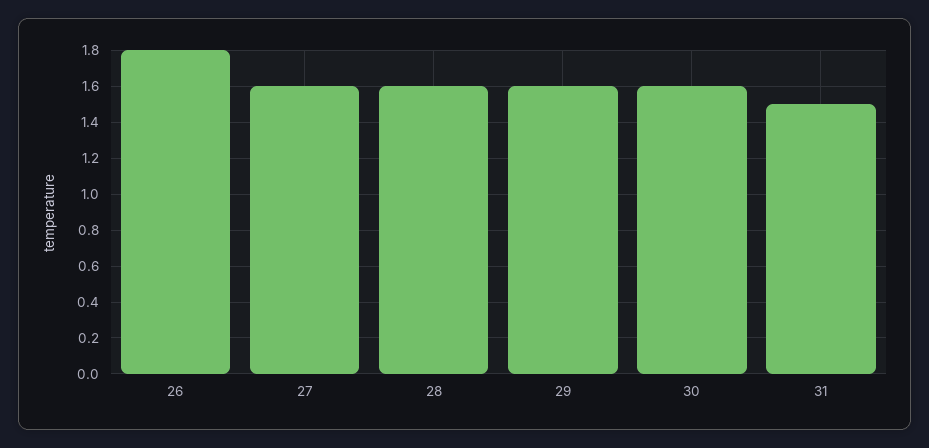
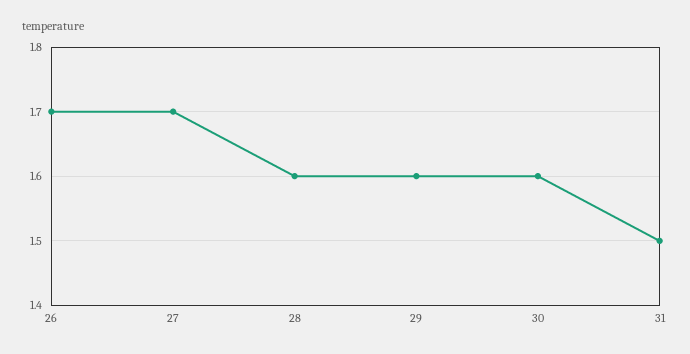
  {
-   "26": 1.8,
+   "26": 1.7,
-   "27": 1.6,
+   "27": 1.7,
    "28": 1.6,
    "29": 1.6,
    "30": 1.6,
    "31": 1.5
  }

